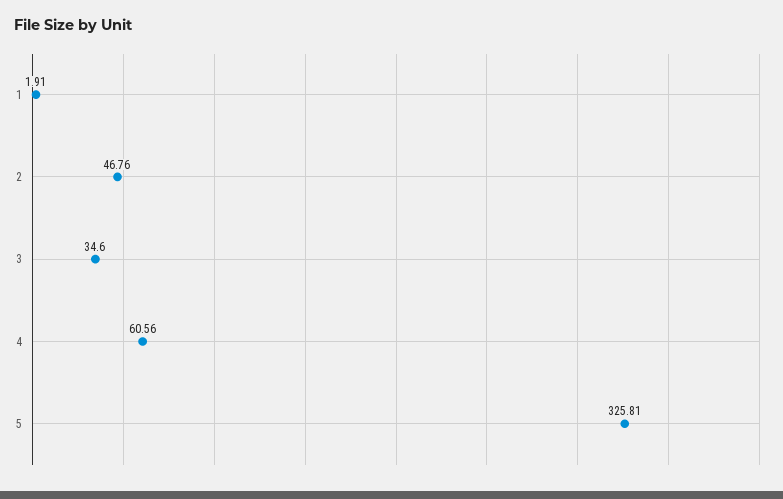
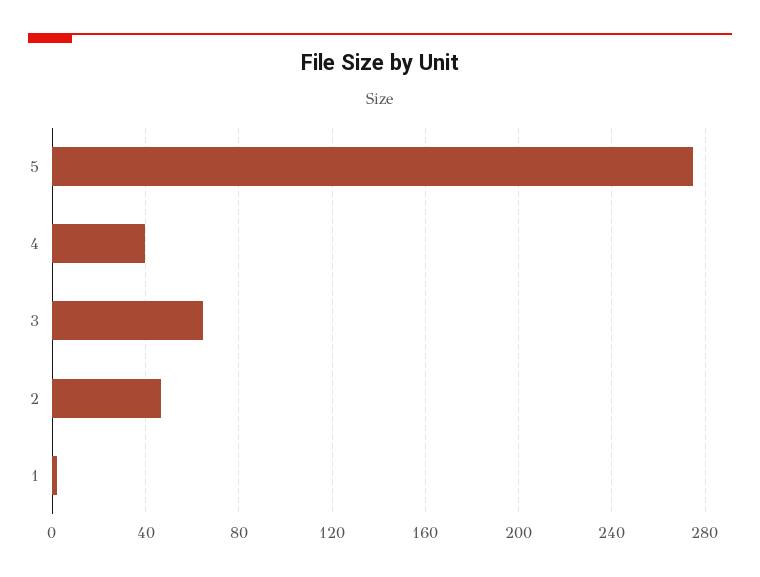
  {
    "1": 1.91,
    "2": 46.76,
-   "3": 34.6,
+   "3": 65,
-   "4": 60.56,
+   "4": 40,
-   "5": 325.81
+   "5": 275
  }

